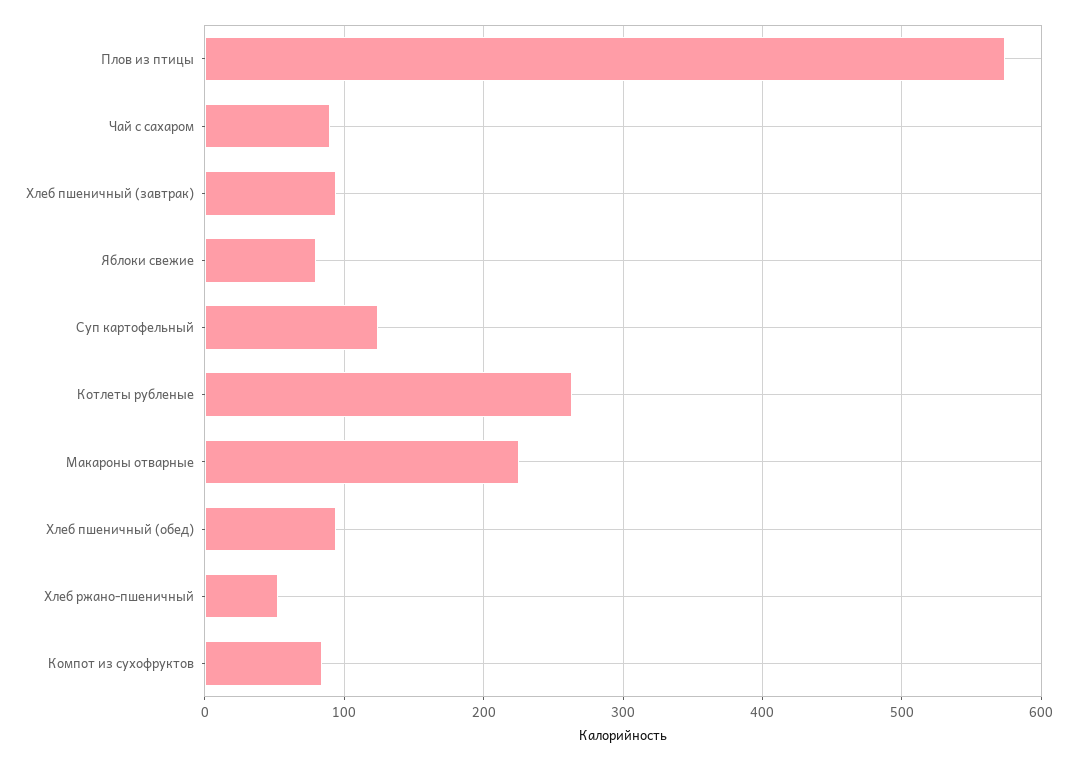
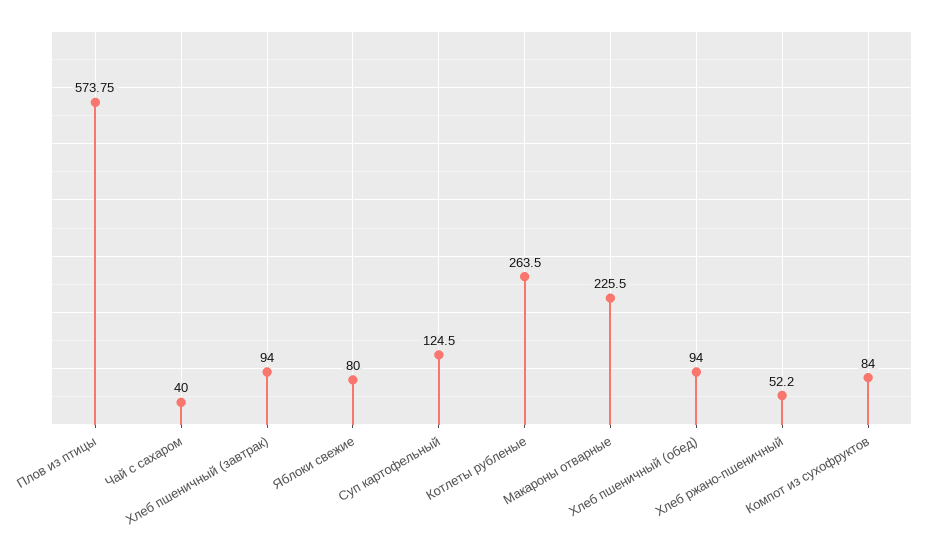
  {
    "Плов из птицы": 573.75,
-   "Чай с сахаром": 90,
+   "Чай с сахаром": 40,
    "Хлеб пшеничный (завтрак)": 94,
    "Яблоки свежие": 80,
    "Суп картофельный": 124.5,
    "Котлеты рубленые": 263.5,
    "Макароны отварные": 225.5,
    "Хлеб пшеничный (обед)": 94,
    "Хлеб ржано-пшеничный": 52.2,
    "Компот из сухофруктов": 84
  }

